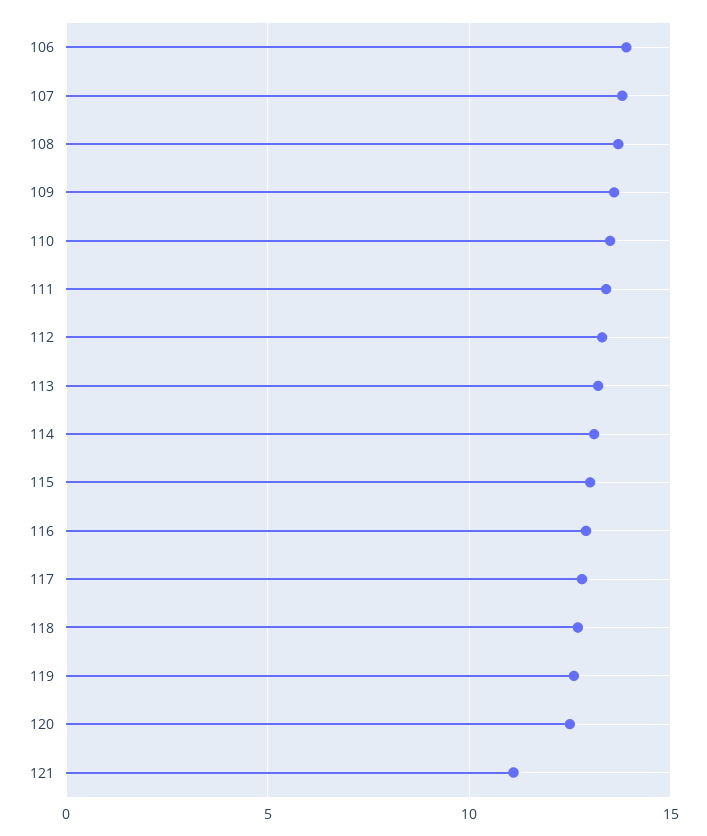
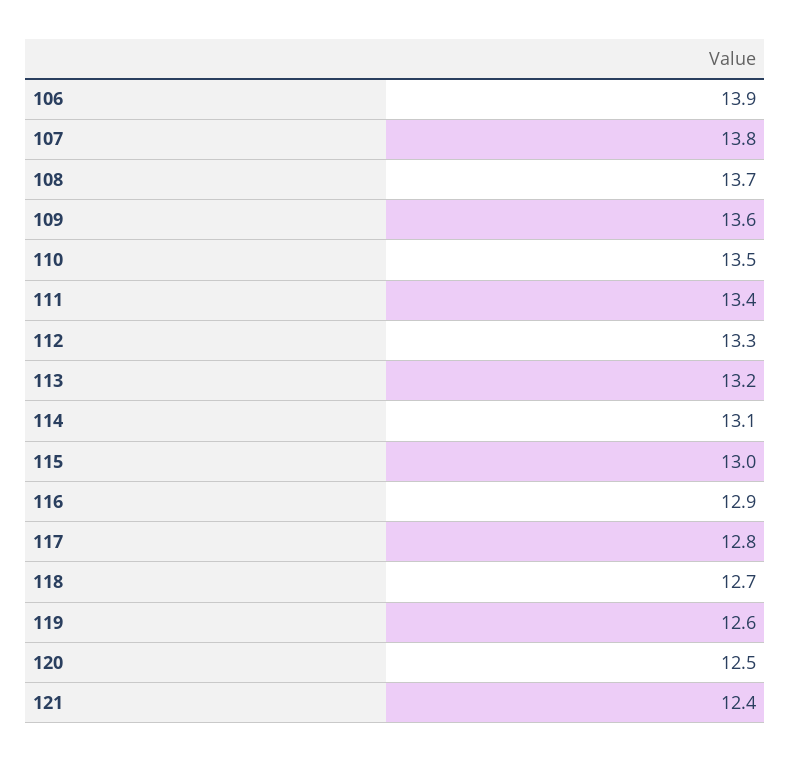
  {
    "106": 13.9,
    "107": 13.8,
    "108": 13.7,
    "109": 13.6,
    "110": 13.5,
    "111": 13.4,
    "112": 13.3,
    "113": 13.2,
    "114": 13.1,
    "115": 13,
    "116": 12.9,
    "117": 12.8,
    "118": 12.7,
    "119": 12.6,
    "120": 12.5,
-   "121": 11
+   "121": 12.4
  }

